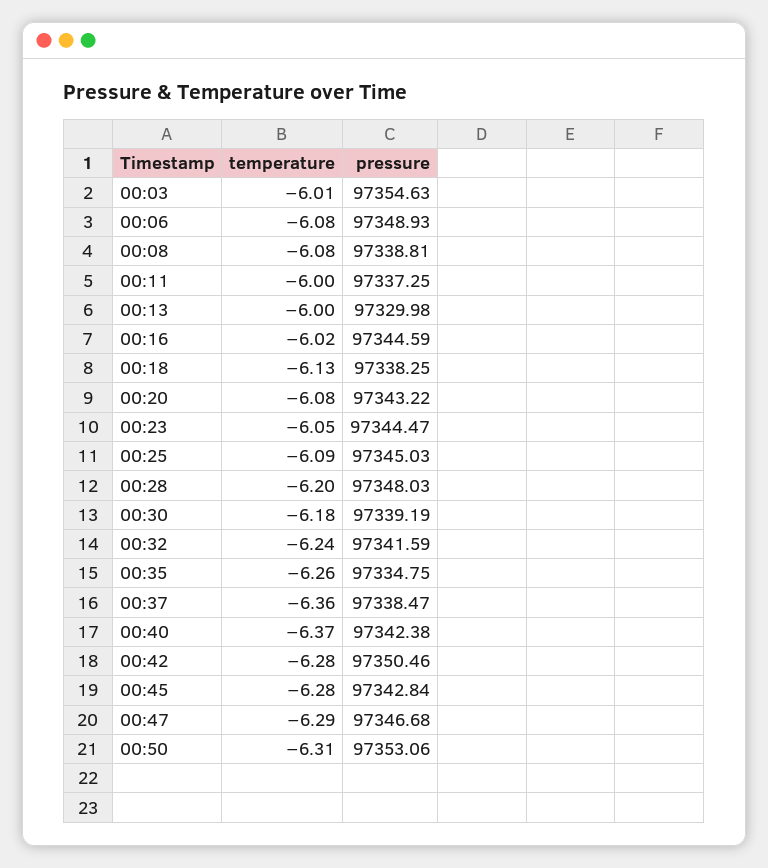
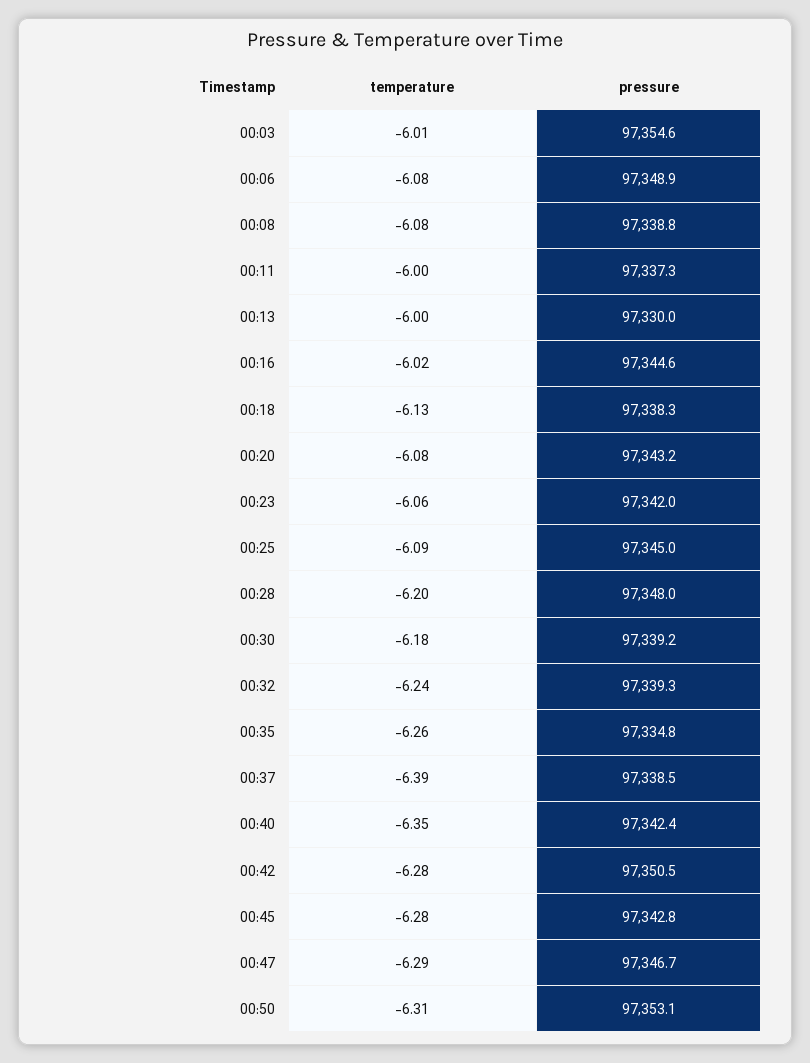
  {
    "temperature": {
      "00:03": -6.01,
      "00:06": -6.08,
      "00:08": -6.08,
      "00:11": -6,
      "00:13": -6,
      "00:16": -6.02,
      "00:18": -6.13,
      "00:20": -6.08,
-     "00:23": -6.05,
+     "00:23": -6.06,
      "00:25": -6.09,
      "00:28": -6.2,
      "00:30": -6.18,
      "00:32": -6.24,
      "00:35": -6.26,
-     "00:37": -6.36,
+     "00:37": -6.39,
-     "00:40": -6.37,
+     "00:40": -6.35,
      "00:42": -6.28,
      "00:45": -6.28,
      "00:47": -6.29,
      "00:50": -6.31
    },
    "pressure": {
      "00:03": 97354.63,
      "00:06": 97348.93,
      "00:08": 97338.81,
      "00:11": 97337.25,
      "00:13": 97329.98,
      "00:16": 97344.59,
      "00:18": 97338.25,
      "00:20": 97343.22,
-     "00:23": 97344.47,
+     "00:23": 97342,
      "00:25": 97345.03,
      "00:28": 97348.03,
      "00:30": 97339.19,
-     "00:32": 97341.59,
+     "00:32": 97339.3,
      "00:35": 97334.75,
      "00:37": 97338.47,
      "00:40": 97342.38,
      "00:42": 97350.46,
      "00:45": 97342.84,
      "00:47": 97346.68,
      "00:50": 97353.06
    }
  }

